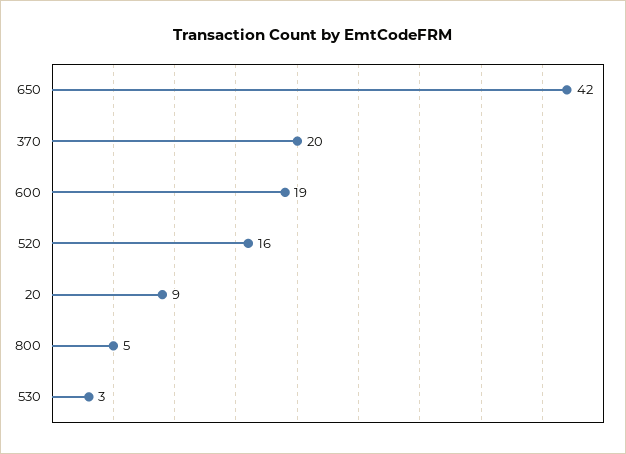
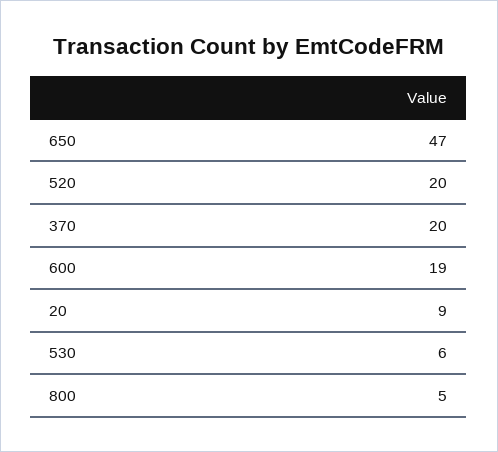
  {
-   "650": 42,
+   "650": 47,
    "370": 20,
    "600": 19,
-   "520": 16,
+   "520": 20,
    "20": 9,
    "800": 5,
-   "530": 3
+   "530": 6
  }

